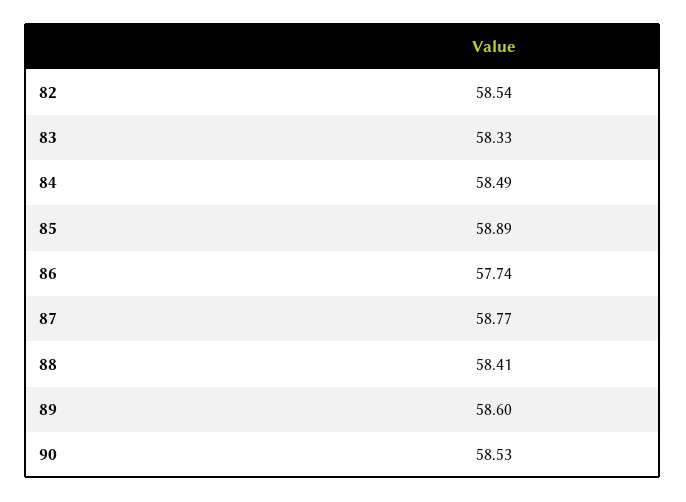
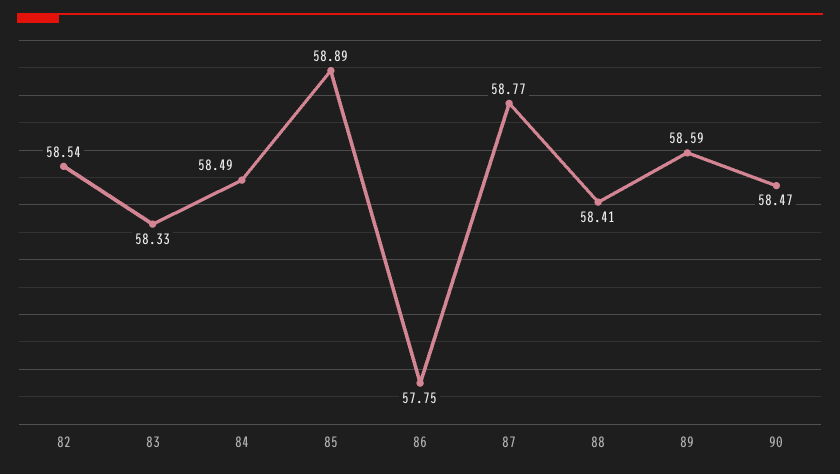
  {
    "82": 58.54,
    "83": 58.33,
    "84": 58.49,
    "85": 58.89,
-   "86": 57.74,
+   "86": 57.75,
    "87": 58.77,
    "88": 58.41,
-   "89": 58.6,
+   "89": 58.59,
-   "90": 58.53
+   "90": 58.47
  }

